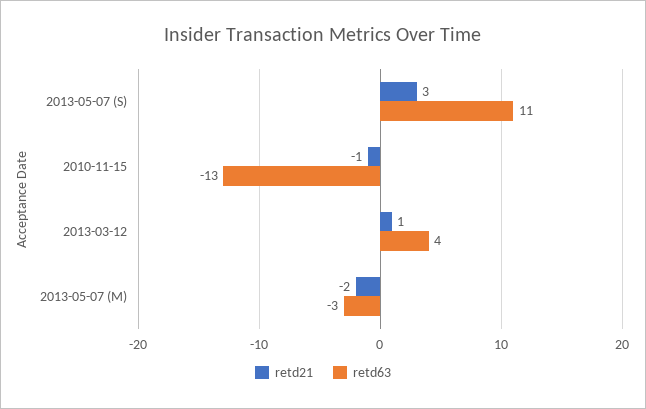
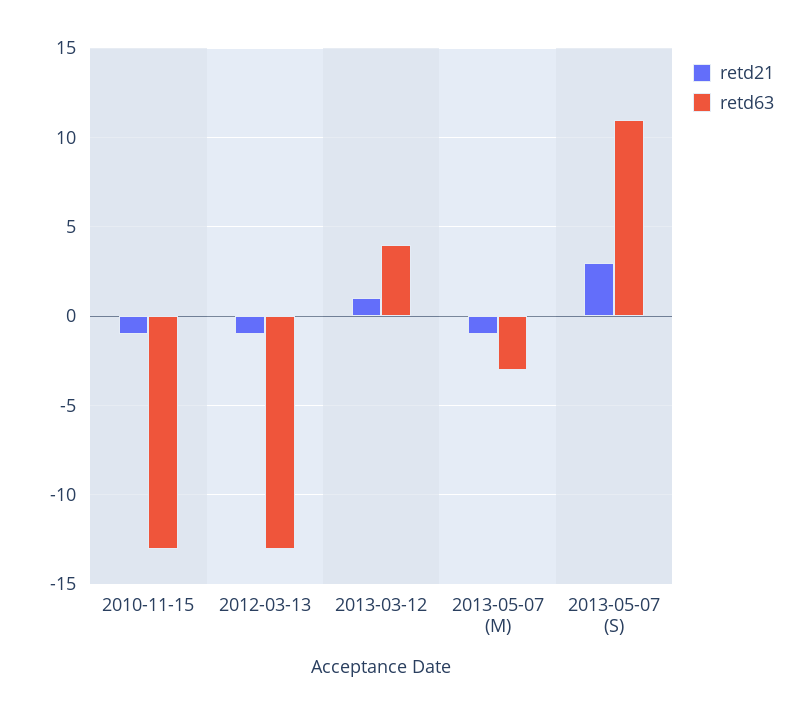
  {
    "retd21": {
      "2013-05-07 (S)": 3,
      "2010-11-15": -1,
      "2013-03-12": 1,
-     "2013-05-07 (M)": -2
+     "2013-05-07 (M)": -1,
+     "2012-03-13": -1
    },
    "retd63": {
      "2013-05-07 (S)": 11,
      "2010-11-15": -13,
      "2013-03-12": 4,
-     "2013-05-07 (M)": -3
+     "2013-05-07 (M)": -3,
+     "2012-03-13": -13
    }
  }

